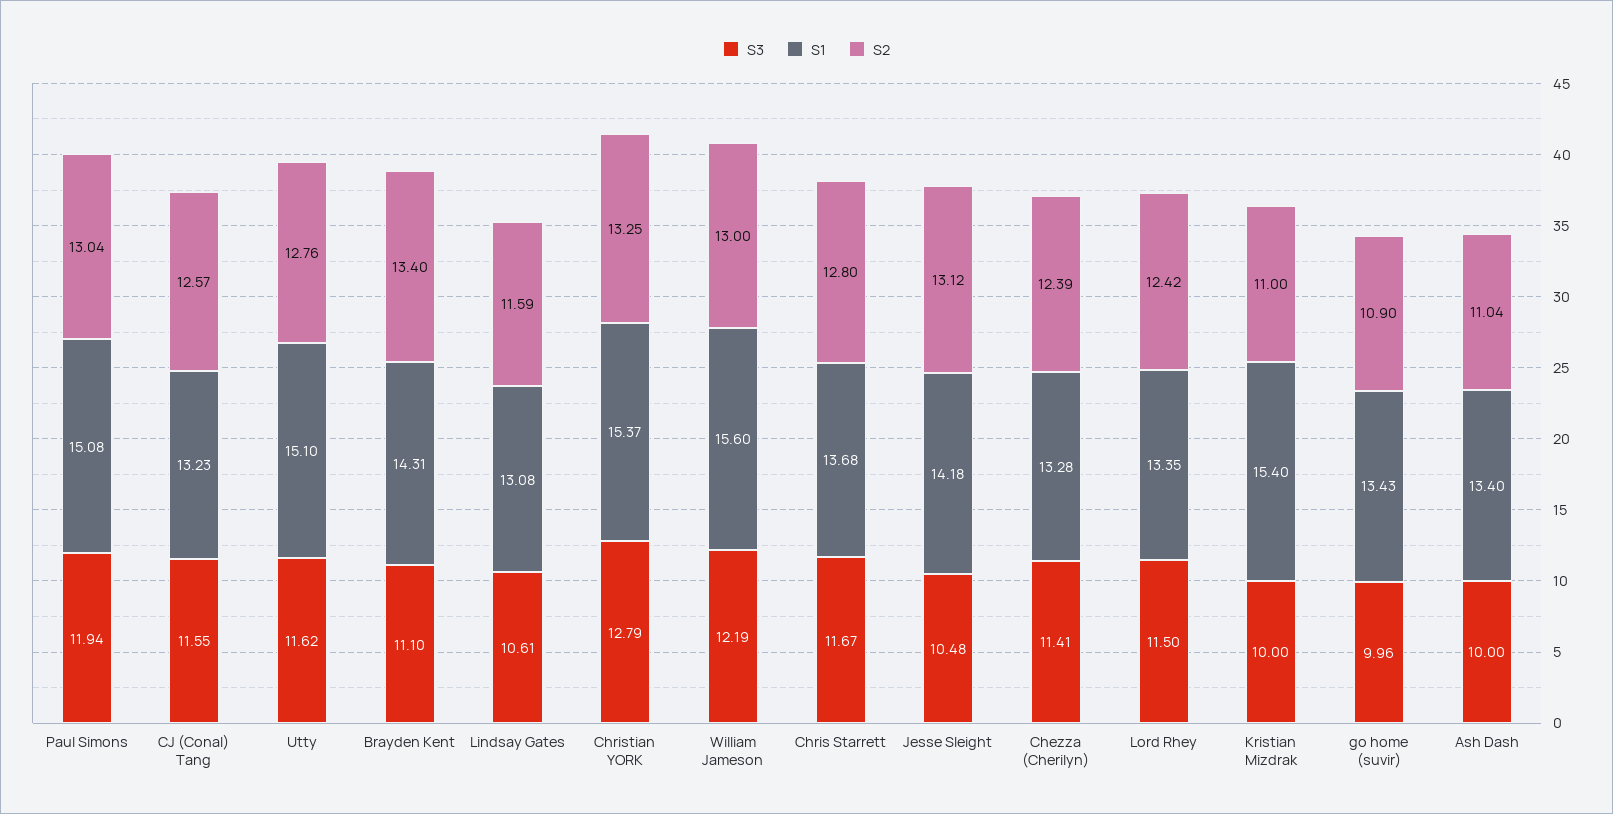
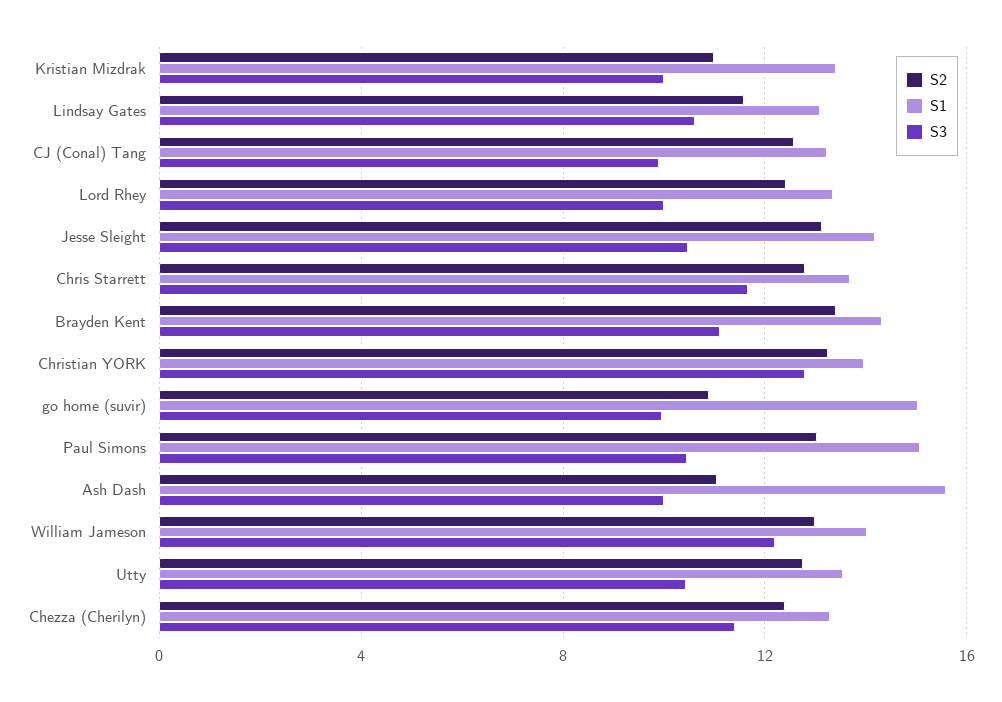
  {
    "S3": {
-     "Paul Simons": 11.94,
+     "Paul Simons": 10.5,
-     "CJ (Conal) Tang": 11.55,
+     "CJ (Conal) Tang": 10,
-     "Utty": 11.62,
+     "Utty": 10.5,
      "Brayden Kent": 11.1,
      "Lindsay Gates": 10.61,
      "Christian YORK": 12.79,
      "William Jameson": 12.19,
      "Chris Starrett": 11.67,
      "Jesse Sleight": 10.48,
      "Chezza (Cherilyn)": 11.41,
-     "Lord Rhey": 11.5,
+     "Lord Rhey": 10,
      "Kristian Mizdrak": 10,
      "go home (suvir)": 9.96,
      "Ash Dash": 10
    },
    "S1": {
      "Paul Simons": 15.08,
      "CJ (Conal) Tang": 13.23,
-     "Utty": 15.1,
+     "Utty": 13.5,
      "Brayden Kent": 14.31,
      "Lindsay Gates": 13.08,
-     "Christian YORK": 15.37,
+     "Christian YORK": 14,
-     "William Jameson": 15.6,
+     "William Jameson": 14,
      "Chris Starrett": 13.68,
      "Jesse Sleight": 14.18,
      "Chezza (Cherilyn)": 13.28,
      "Lord Rhey": 13.35,
-     "Kristian Mizdrak": 15.4,
+     "Kristian Mizdrak": 13.5,
-     "go home (suvir)": 13.43,
+     "go home (suvir)": 15,
-     "Ash Dash": 13.4
+     "Ash Dash": 15.5
    },
    "S2": {
      "Paul Simons": 13.04,
      "CJ (Conal) Tang": 12.57,
      "Utty": 12.76,
      "Brayden Kent": 13.4,
      "Lindsay Gates": 11.59,
      "Christian YORK": 13.25,
      "William Jameson": 13,
      "Chris Starrett": 12.8,
      "Jesse Sleight": 13.12,
      "Chezza (Cherilyn)": 12.39,
      "Lord Rhey": 12.42,
      "Kristian Mizdrak": 11,
      "go home (suvir)": 10.9,
      "Ash Dash": 11.04
    }
  }

